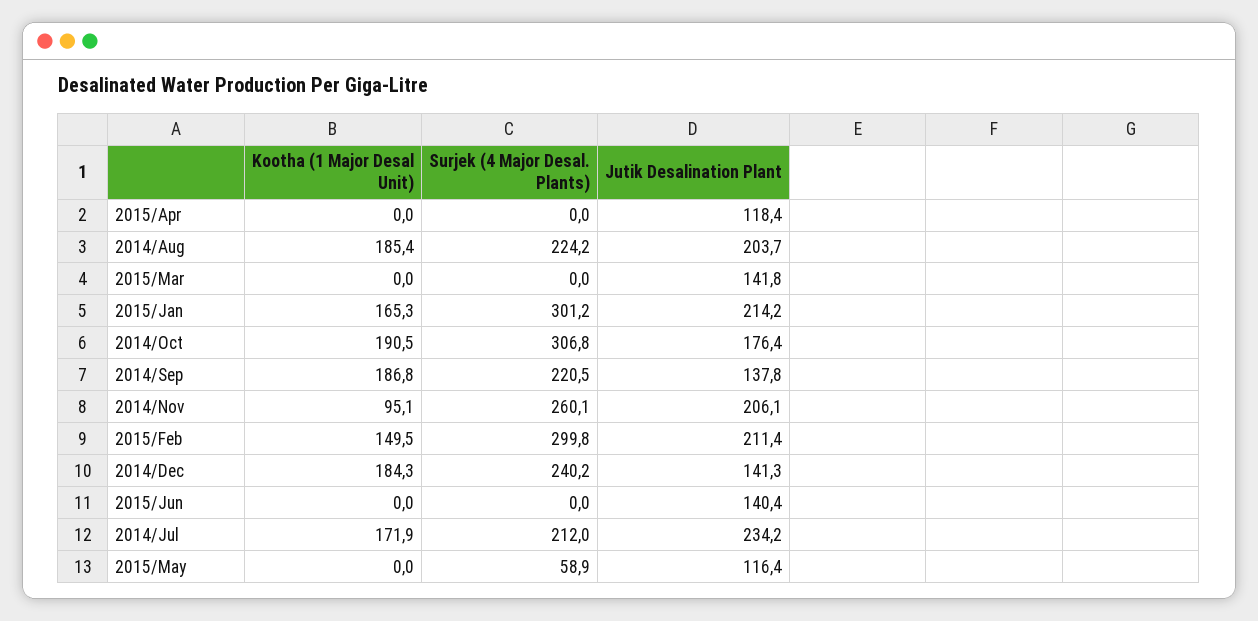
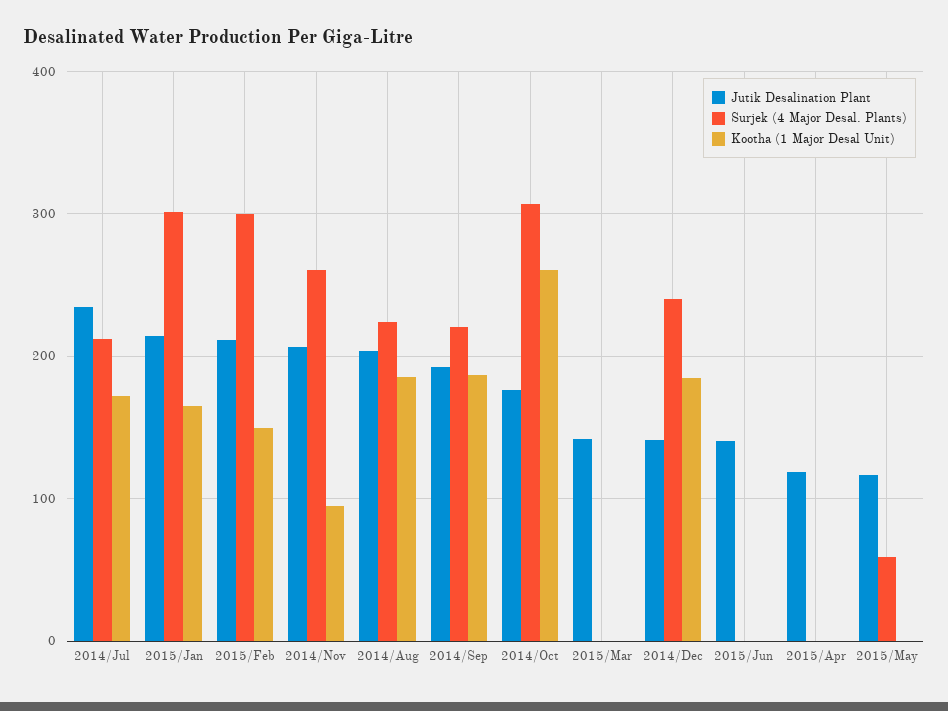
  {
    "Kootha (1 Major Desal Unit)": {
      "2015/Apr": 0,
      "2014/Aug": 185.4,
      "2015/Mar": 0,
      "2015/Jan": 165.3,
-     "2014/Oct": 190.5,
+     "2014/Oct": 260,
      "2014/Sep": 186.8,
      "2014/Nov": 95.1,
      "2015/Feb": 149.5,
      "2014/Dec": 184.3,
      "2015/Jun": 0,
      "2014/Jul": 171.9,
      "2015/May": 0
    },
    "Surjek (4 Major Desal. Plants)": {
      "2015/Apr": 0,
      "2014/Aug": 224.2,
      "2015/Mar": 0,
      "2015/Jan": 301.2,
      "2014/Oct": 306.8,
      "2014/Sep": 220.5,
      "2014/Nov": 260.1,
      "2015/Feb": 299.8,
      "2014/Dec": 240.2,
      "2015/Jun": 0,
      "2014/Jul": 212,
      "2015/May": 58.9
    },
    "Jutik Desalination Plant": {
      "2015/Apr": 118.4,
      "2014/Aug": 203.7,
      "2015/Mar": 141.8,
      "2015/Jan": 214.2,
      "2014/Oct": 176.4,
-     "2014/Sep": 137.8,
+     "2014/Sep": 190,
      "2014/Nov": 206.1,
      "2015/Feb": 211.4,
      "2014/Dec": 141.3,
      "2015/Jun": 140.4,
      "2014/Jul": 234.2,
      "2015/May": 116.4
    }
  }

